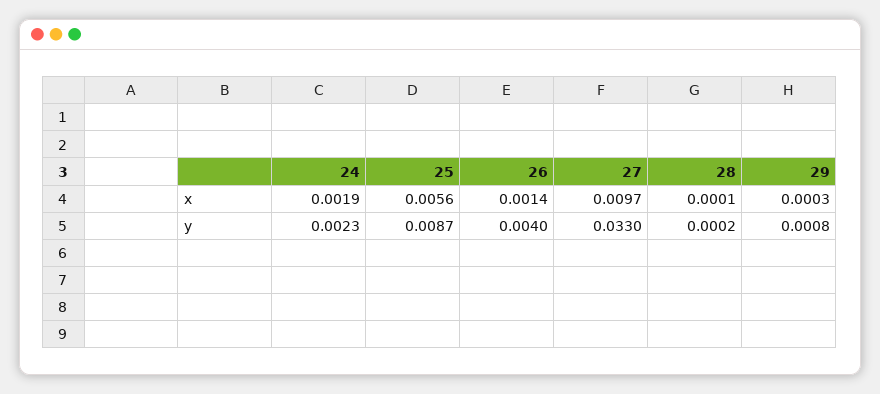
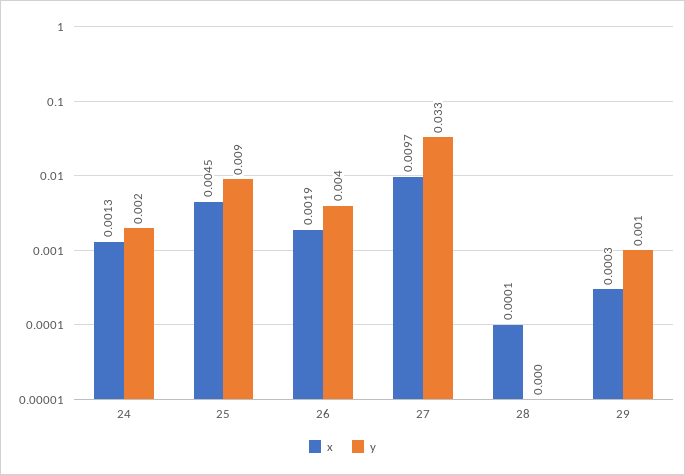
  {
    "x": {
-     "24": 0.0019,
+     "24": 0.0013,
-     "25": 0.0056,
+     "25": 0.0045,
-     "26": 0.0014,
+     "26": 0.0019,
      "27": 0.0097,
      "28": 0.0001,
      "29": 0.0003
    },
    "y": {
      "24": 0.0023,
      "25": 0.0087,
      "26": 0.004,
      "27": 0.033,
      "28": 0.0002,
      "29": 0.0008
    }
  }

